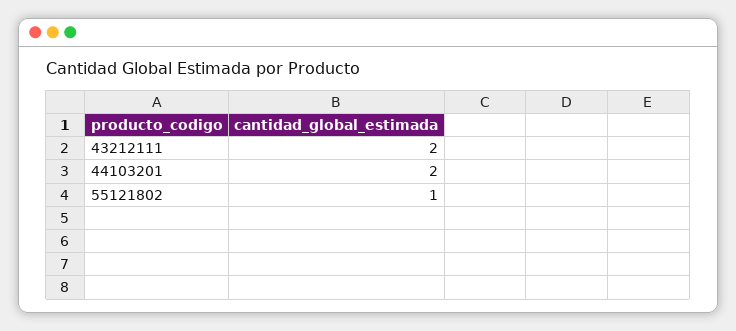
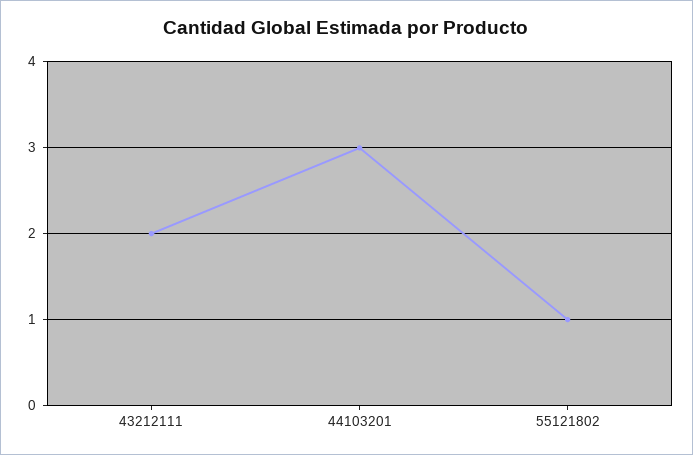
  {
    "43212111": 2,
-   "44103201": 2,
+   "44103201": 3,
    "55121802": 1
  }

